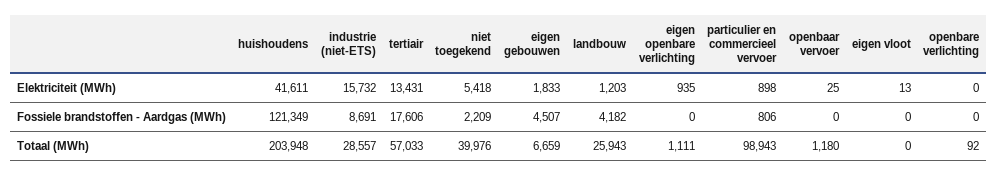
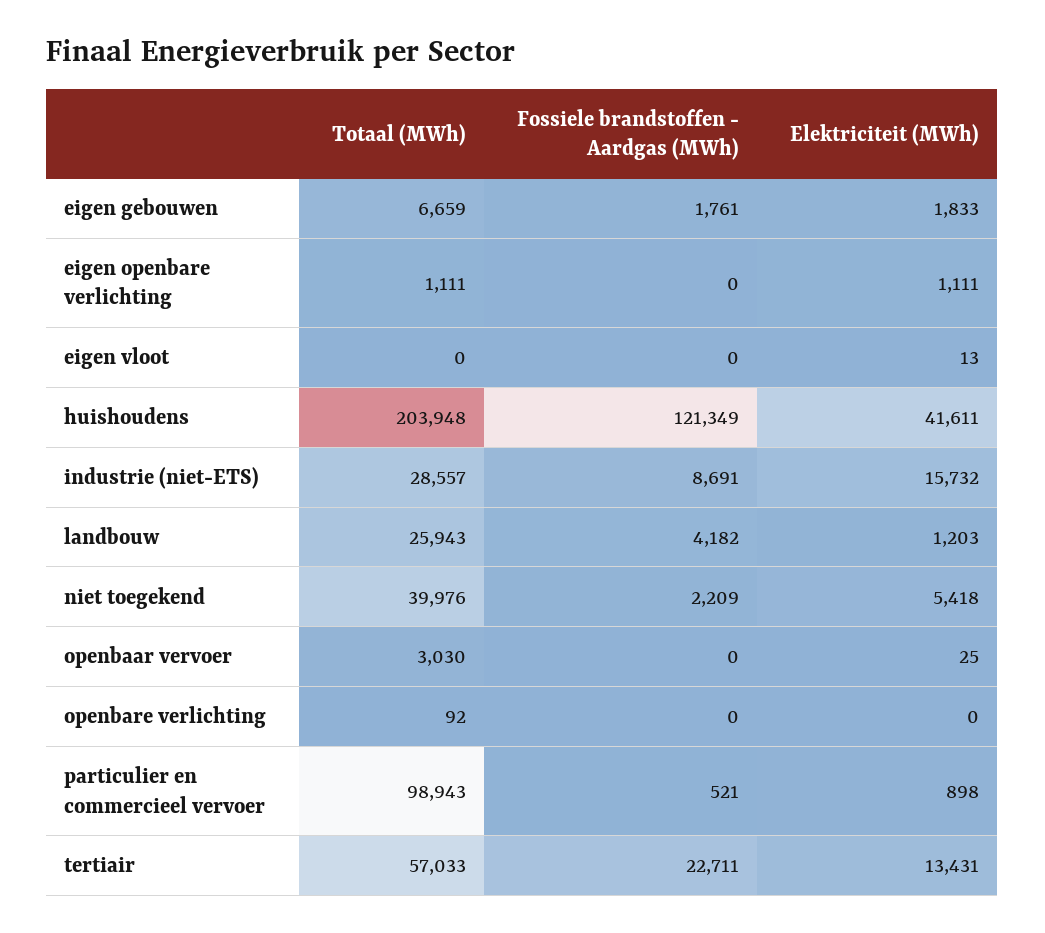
  {
    "huishoudens": {
      "Elektriciteit (MWh)": 41611,
      "Fossiele brandstoffen - Aardgas (MWh)": 121349,
      "Totaal (MWh)": 203948
    },
    "industrie (niet-ETS)": {
      "Elektriciteit (MWh)": 15732,
      "Fossiele brandstoffen - Aardgas (MWh)": 8691,
      "Totaal (MWh)": 28557
    },
    "tertiair": {
      "Elektriciteit (MWh)": 13431,
-     "Fossiele brandstoffen - Aardgas (MWh)": 17606,
+     "Fossiele brandstoffen - Aardgas (MWh)": 22711,
      "Totaal (MWh)": 57033
    },
    "niet toegekend": {
      "Elektriciteit (MWh)": 5418,
      "Fossiele brandstoffen - Aardgas (MWh)": 2209,
      "Totaal (MWh)": 39976
    },
    "eigen gebouwen": {
      "Elektriciteit (MWh)": 1833,
-     "Fossiele brandstoffen - Aardgas (MWh)": 4507,
+     "Fossiele brandstoffen - Aardgas (MWh)": 1761,
      "Totaal (MWh)": 6659
    },
    "landbouw": {
      "Elektriciteit (MWh)": 1203,
      "Fossiele brandstoffen - Aardgas (MWh)": 4182,
      "Totaal (MWh)": 25943
    },
    "eigen openbare verlichting": {
-     "Elektriciteit (MWh)": 935,
+     "Elektriciteit (MWh)": 1111,
      "Fossiele brandstoffen - Aardgas (MWh)": 0,
      "Totaal (MWh)": 1111
    },
    "particulier en commercieel vervoer": {
      "Elektriciteit (MWh)": 898,
-     "Fossiele brandstoffen - Aardgas (MWh)": 806,
+     "Fossiele brandstoffen - Aardgas (MWh)": 521,
      "Totaal (MWh)": 98943
    },
    "openbaar vervoer": {
      "Elektriciteit (MWh)": 25,
      "Fossiele brandstoffen - Aardgas (MWh)": 0,
-     "Totaal (MWh)": 1180
+     "Totaal (MWh)": 3030
    },
    "eigen vloot": {
      "Elektriciteit (MWh)": 13,
      "Fossiele brandstoffen - Aardgas (MWh)": 0,
      "Totaal (MWh)": 0
    },
    "openbare verlichting": {
      "Elektriciteit (MWh)": 0,
      "Fossiele brandstoffen - Aardgas (MWh)": 0,
      "Totaal (MWh)": 92
    }
  }

